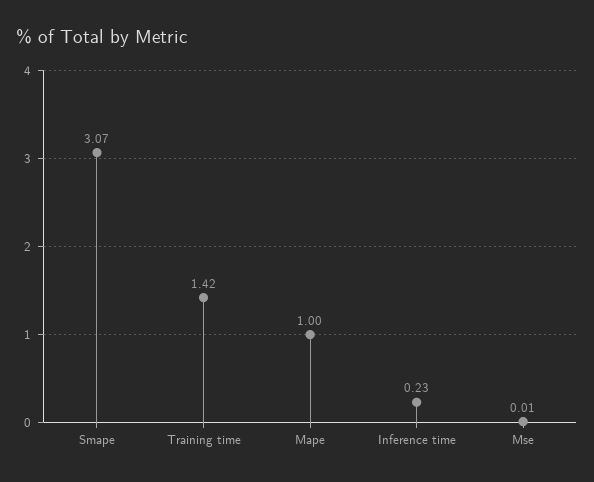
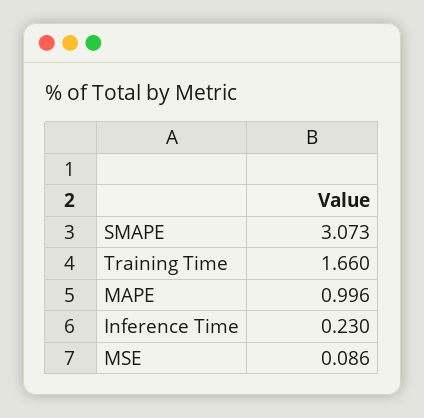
  {
    "Smape": 3.073,
-   "Training time": 1.42,
+   "Training time": 1.66,
    "Mape": 0.996,
    "Inference time": 0.23,
-   "Mse": 0.01
+   "Mse": 0.086
  }

